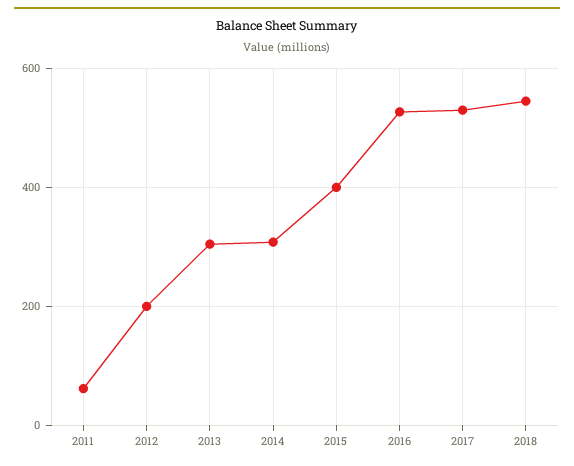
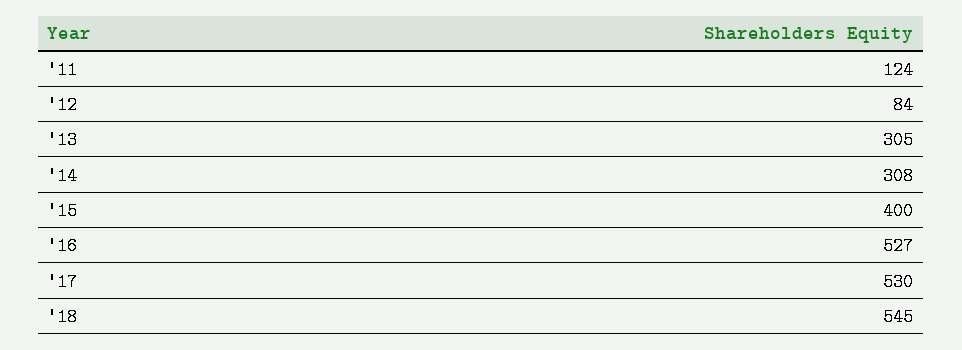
  {
-   "2011": 60,
+   "2011": 124,
-   "2012": 200,
+   "2012": 84,
    "2013": 305,
    "2014": 308,
    "2015": 400,
    "2016": 527,
    "2017": 530,
    "2018": 545
  }

